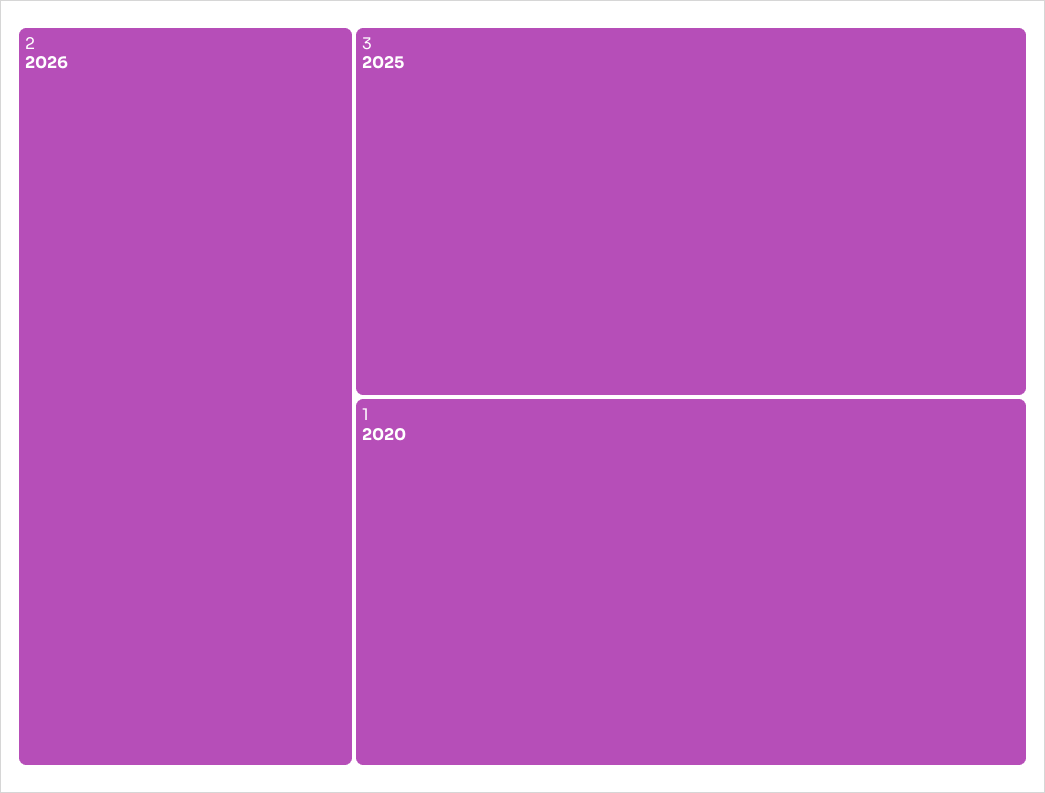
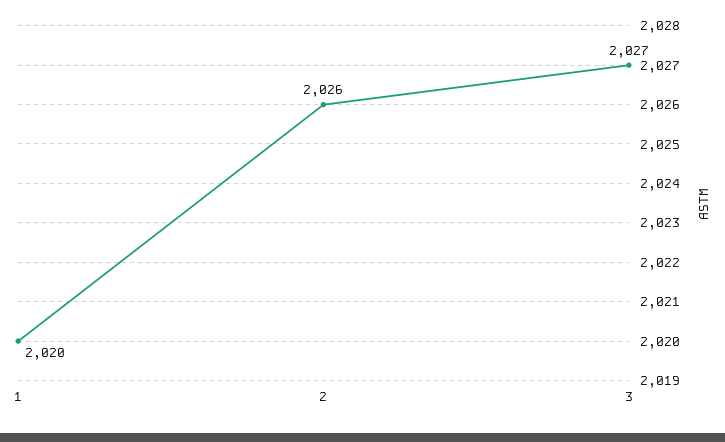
  {
    "2": 2026,
-   "3": 2025,
+   "3": 2027,
    "1": 2020
  }

